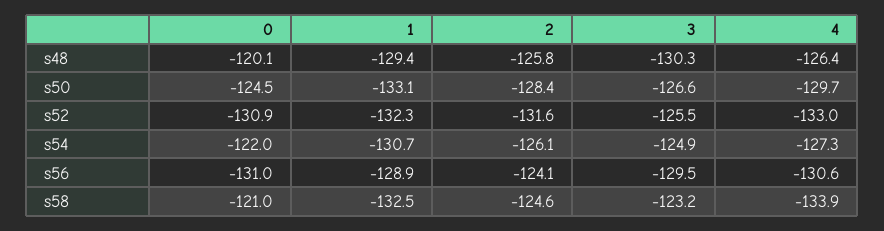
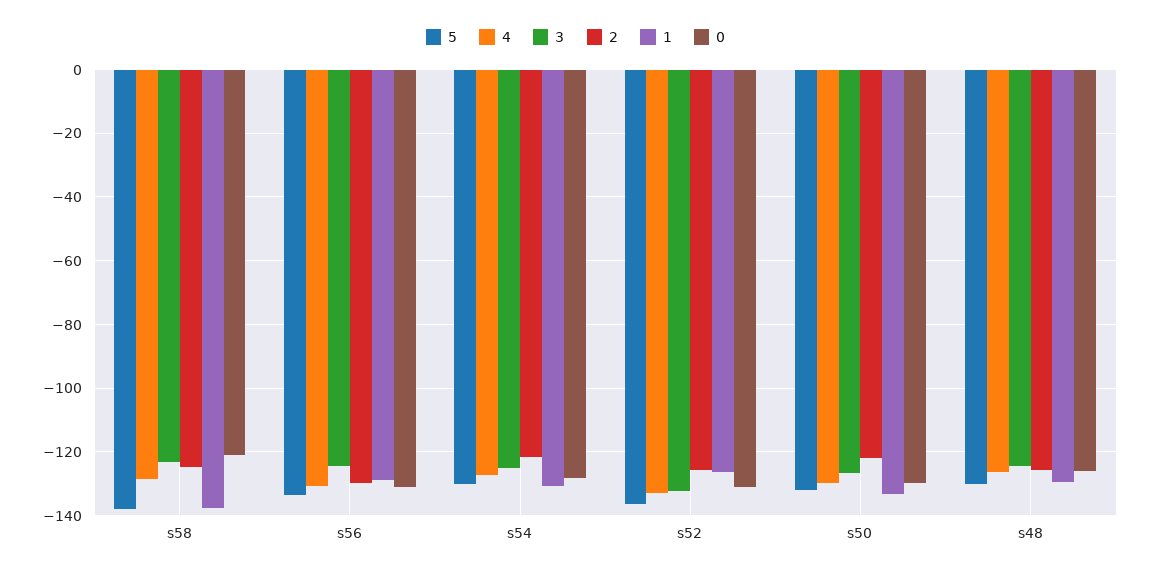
  {
    "0": {
-     "s48": -120.1,
+     "s48": -126,
-     "s50": -124.5,
+     "s50": -130,
      "s52": -130.9,
-     "s54": -122,
+     "s54": -128,
      "s56": -131,
      "s58": -121
    },
    "1": {
      "s48": -129.4,
      "s50": -133.1,
-     "s52": -132.3,
+     "s52": -126,
      "s54": -130.7,
      "s56": -128.9,
-     "s58": -132.5
+     "s58": -138
    },
    "2": {
      "s48": -125.8,
-     "s50": -128.4,
+     "s50": -122,
-     "s52": -131.6,
+     "s52": -126,
-     "s54": -126.1,
+     "s54": -122,
-     "s56": -124.1,
+     "s56": -130,
      "s58": -124.6
    },
    "3": {
-     "s48": -130.3,
+     "s48": -124,
      "s50": -126.6,
-     "s52": -125.5,
+     "s52": -132,
      "s54": -124.9,
-     "s56": -129.5,
+     "s56": -124,
      "s58": -123.2
    },
    "4": {
      "s48": -126.4,
      "s50": -129.7,
      "s52": -133,
      "s54": -127.3,
      "s56": -130.6,
-     "s58": -133.9
+     "s58": -128
-   }
+   },
+   "5": {
+     "s58": -138,
+     "s56": -134,
+     "s54": -130,
+     "s52": -136,
+     "s50": -132,
+     "s48": -130
+   }
  }

